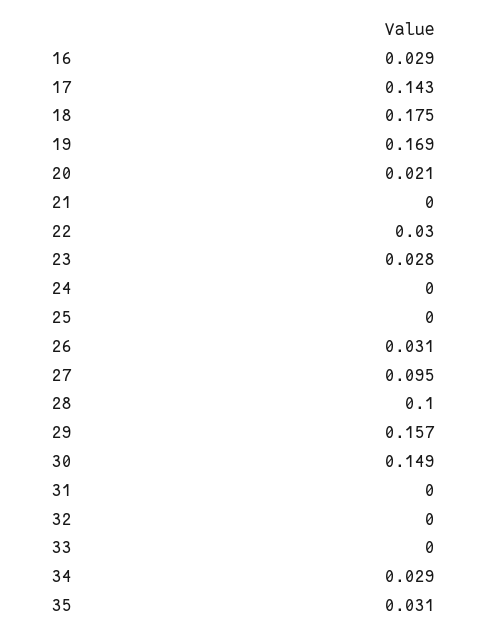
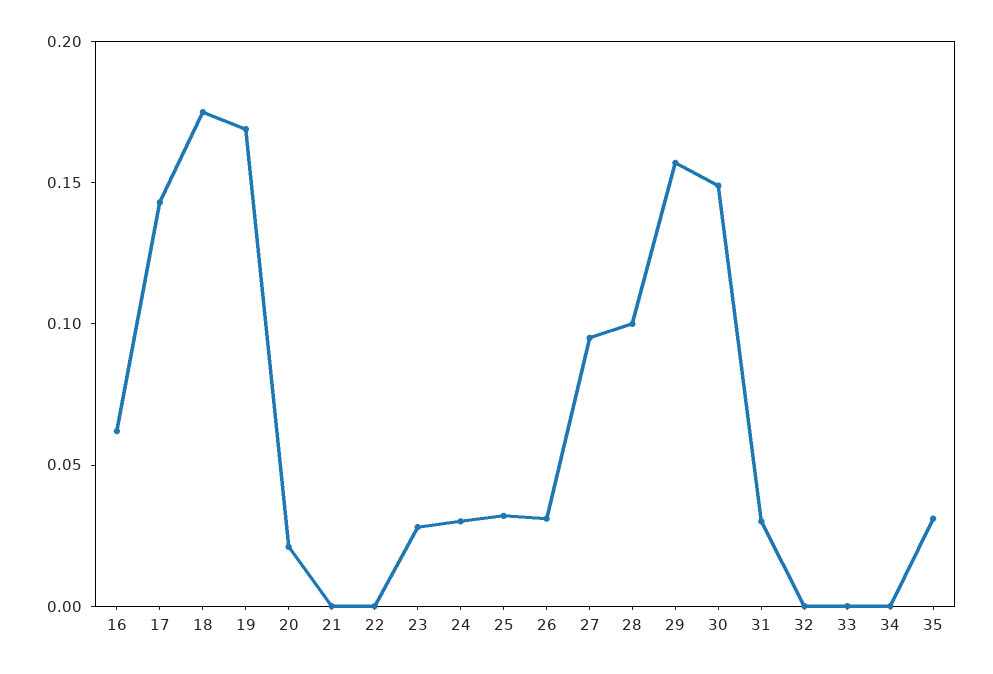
  {
-   "16": 0.029,
+   "16": 0.06,
    "17": 0.143,
    "18": 0.175,
    "19": 0.169,
    "20": 0.021,
    "21": 0,
-   "22": 0.03,
+   "22": 0,
    "23": 0.028,
-   "24": 0,
+   "24": 0.03,
-   "25": 0,
+   "25": 0.03,
    "26": 0.031,
    "27": 0.095,
    "28": 0.1,
    "29": 0.157,
    "30": 0.149,
-   "31": 0,
+   "31": 0.03,
    "32": 0,
    "33": 0,
-   "34": 0.029,
+   "34": 0,
    "35": 0.031
  }

